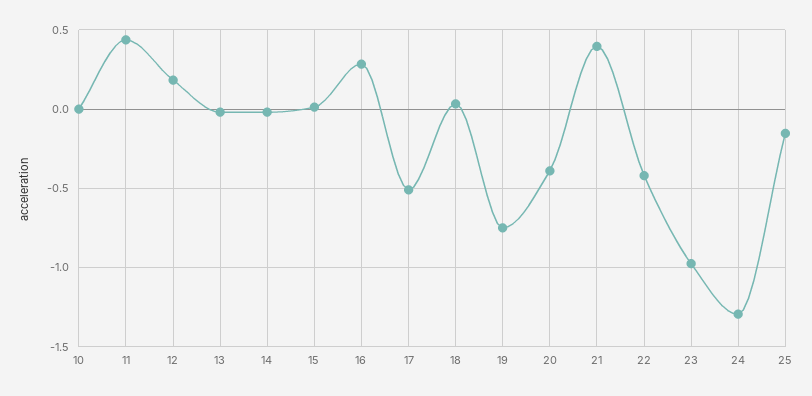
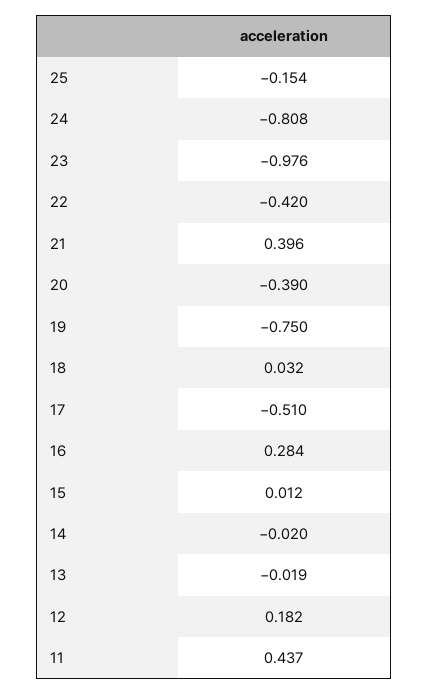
  {
-   "10": 0,
    "11": 0.437,
    "12": 0.182,
    "13": -0.019,
    "14": -0.02,
    "15": 0.012,
    "16": 0.284,
    "17": -0.51,
    "18": 0.032,
    "19": -0.75,
    "20": -0.39,
    "21": 0.396,
    "22": -0.42,
    "23": -0.976,
-   "24": -1.3,
+   "24": -0.808,
    "25": -0.154
  }

